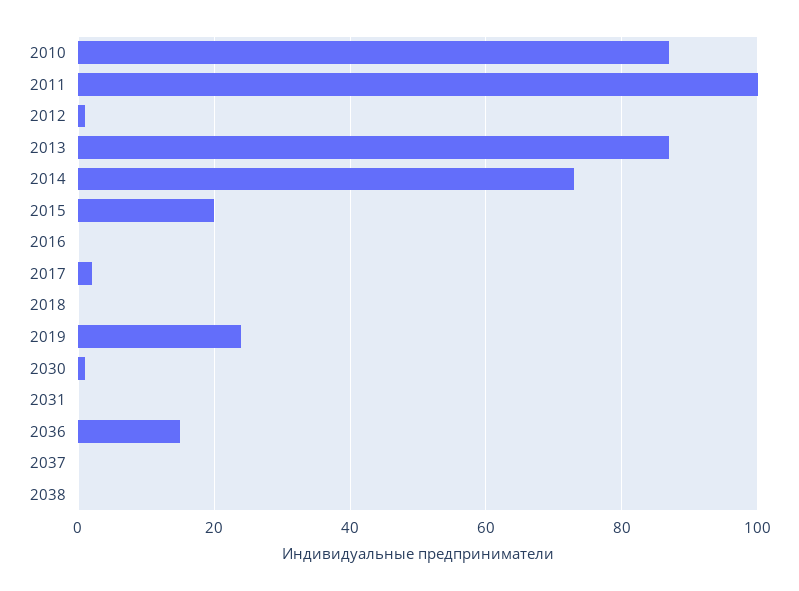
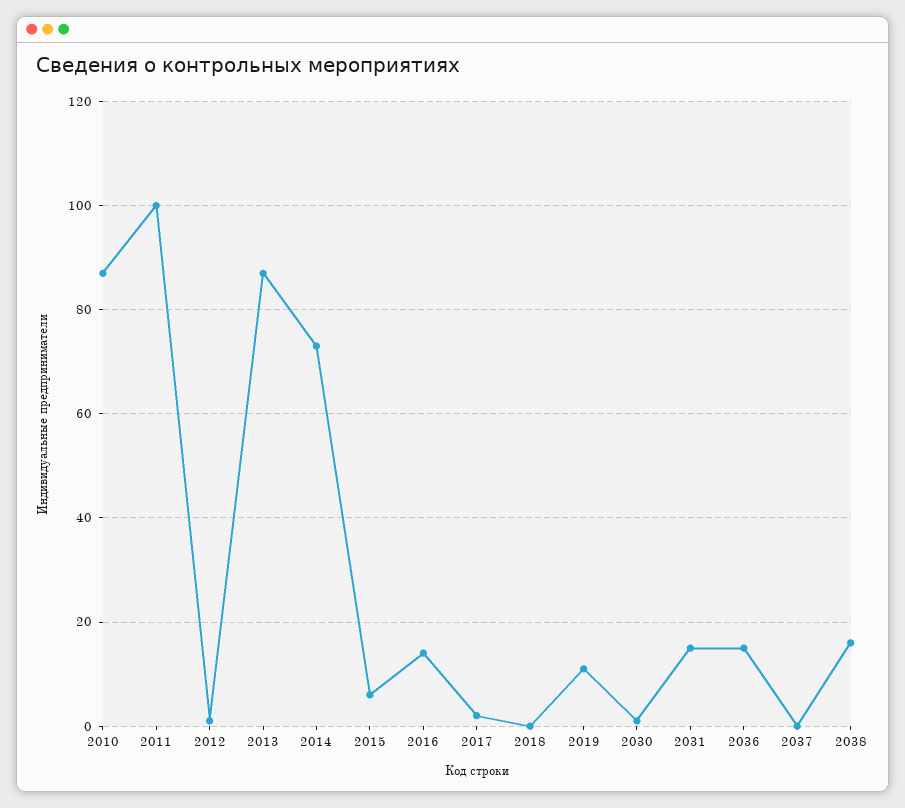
  {
    "2010": 85,
    "2011": 100,
    "2012": 0,
    "2013": 85,
    "2014": 75,
-   "2015": 20,
+   "2015": 5,
-   "2016": 0,
+   "2016": 15,
    "2017": 0,
    "2018": 0,
-   "2019": 25,
+   "2019": 10,
    "2030": 0,
-   "2031": 0,
+   "2031": 15,
    "2036": 15,
    "2037": 0,
-   "2038": 0
+   "2038": 15
  }

